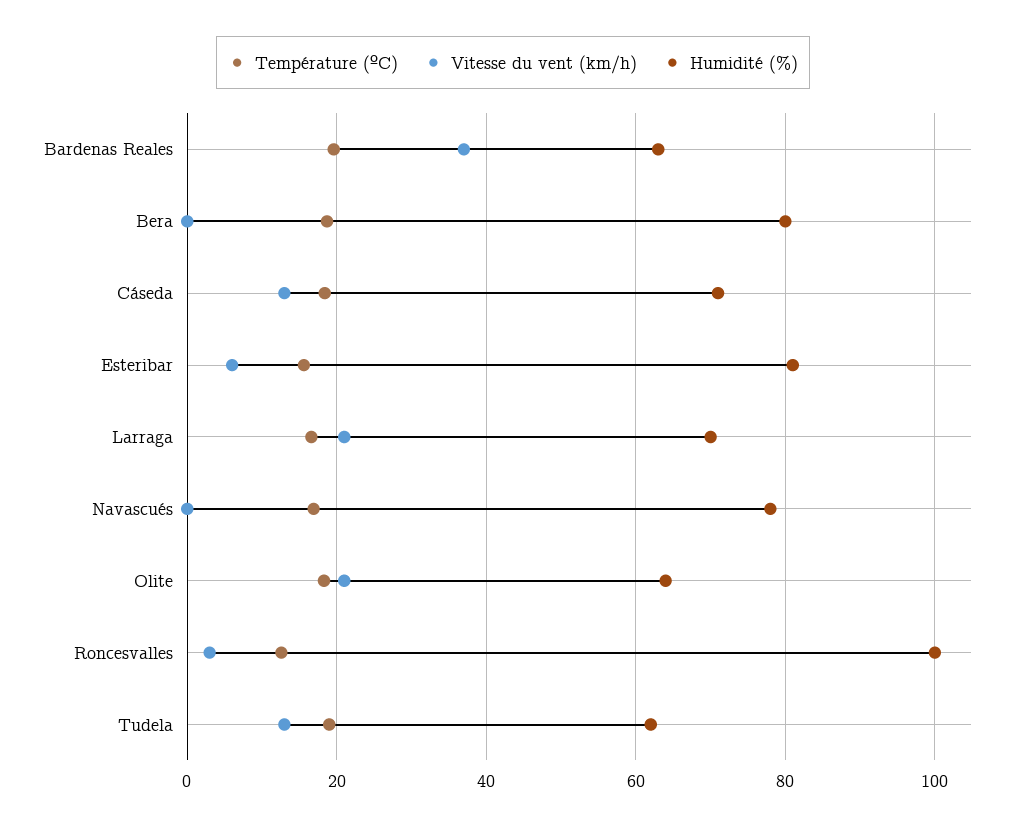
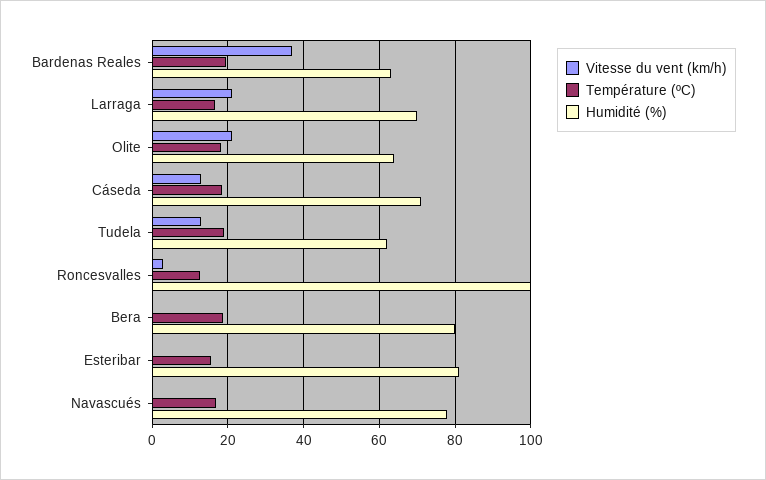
  {
    "Température (ºC)": {
      "Bardenas Reales": 20,
      "Bera": 18,
      "Cáseda": 18,
      "Esteribar": 16,
      "Larraga": 16,
      "Navascués": 16,
      "Olite": 18,
      "Roncesvalles": 12,
      "Tudela": 20
    },
    "Vitesse du vent (km/h)": {
      "Bardenas Reales": 38,
      "Bera": 0,
      "Cáseda": 14,
-     "Esteribar": 6,
+     "Esteribar": 0,
      "Larraga": 22,
      "Navascués": 0,
      "Olite": 22,
      "Roncesvalles": 4,
      "Tudela": 14
    },
    "Humidité (%)": {
      "Bardenas Reales": 64,
      "Bera": 80,
      "Cáseda": 72,
      "Esteribar": 82,
      "Larraga": 70,
      "Navascués": 78,
      "Olite": 64,
      "Roncesvalles": 100,
      "Tudela": 62
    }
  }

